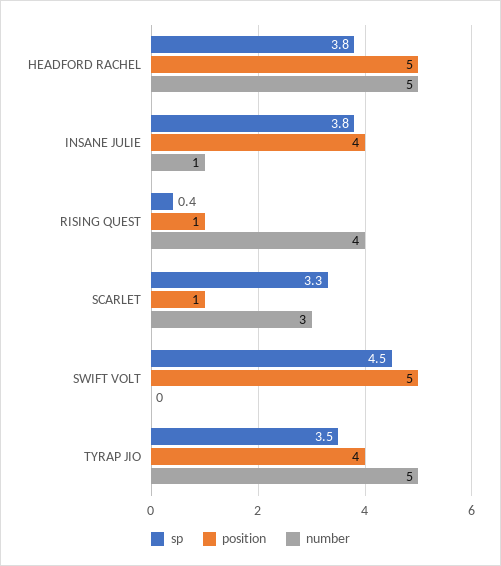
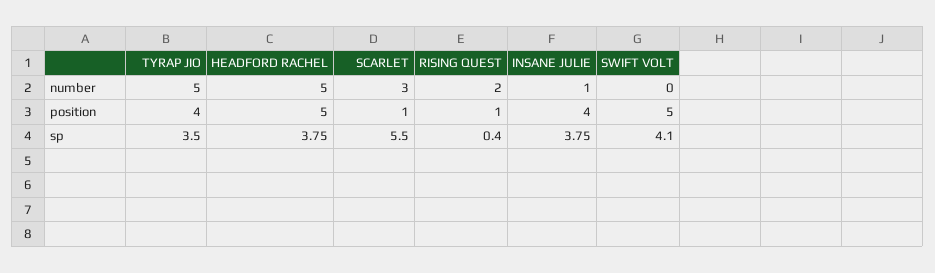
  {
    "sp": {
      "HEADFORD RACHEL": 3.75,
      "INSANE JULIE": 3.75,
      "RISING QUEST": 0.4,
-     "SCARLET": 3.3,
+     "SCARLET": 5.5,
-     "SWIFT VOLT": 4.5,
+     "SWIFT VOLT": 4.1,
      "TYRAP JIO": 3.5
    },
    "position": {
      "HEADFORD RACHEL": 5,
      "INSANE JULIE": 4,
      "RISING QUEST": 1,
      "SCARLET": 1,
      "SWIFT VOLT": 5,
      "TYRAP JIO": 4
    },
    "number": {
      "HEADFORD RACHEL": 5,
      "INSANE JULIE": 1,
-     "RISING QUEST": 4,
+     "RISING QUEST": 2,
      "SCARLET": 3,
      "SWIFT VOLT": 0,
      "TYRAP JIO": 5
    }
  }

